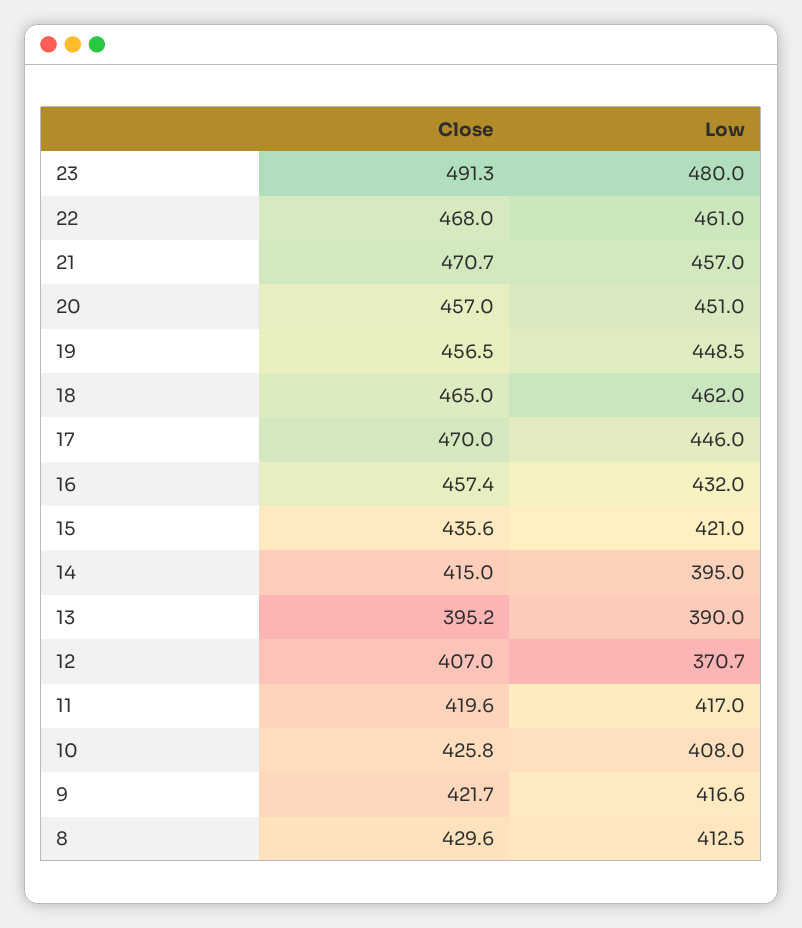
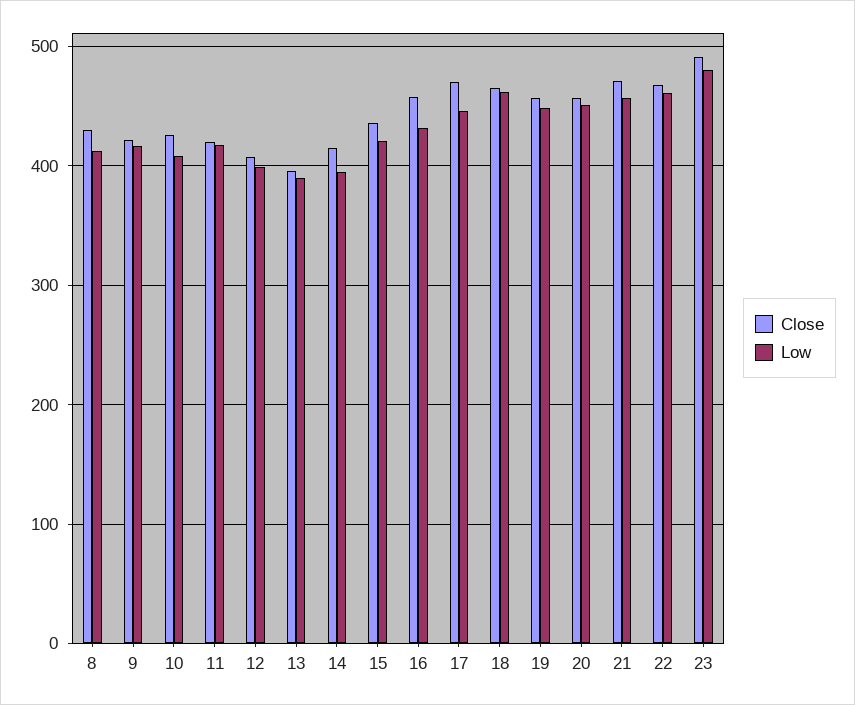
  {
    "Close": {
      "23": 491.3,
      "22": 468,
      "21": 470.7,
      "20": 457,
      "19": 456.5,
      "18": 465,
      "17": 470,
      "16": 457.4,
      "15": 435.6,
      "14": 415,
      "13": 395.2,
      "12": 407,
      "11": 419.6,
      "10": 425.8,
      "9": 421.7,
      "8": 429.6
    },
    "Low": {
      "23": 480,
      "22": 461,
      "21": 457,
      "20": 451,
      "19": 448.5,
      "18": 462,
      "17": 446,
      "16": 432,
      "15": 421,
      "14": 395,
      "13": 390,
-     "12": 370.7,
+     "12": 400,
      "11": 417,
      "10": 408,
      "9": 416.6,
      "8": 412.5
    }
  }

